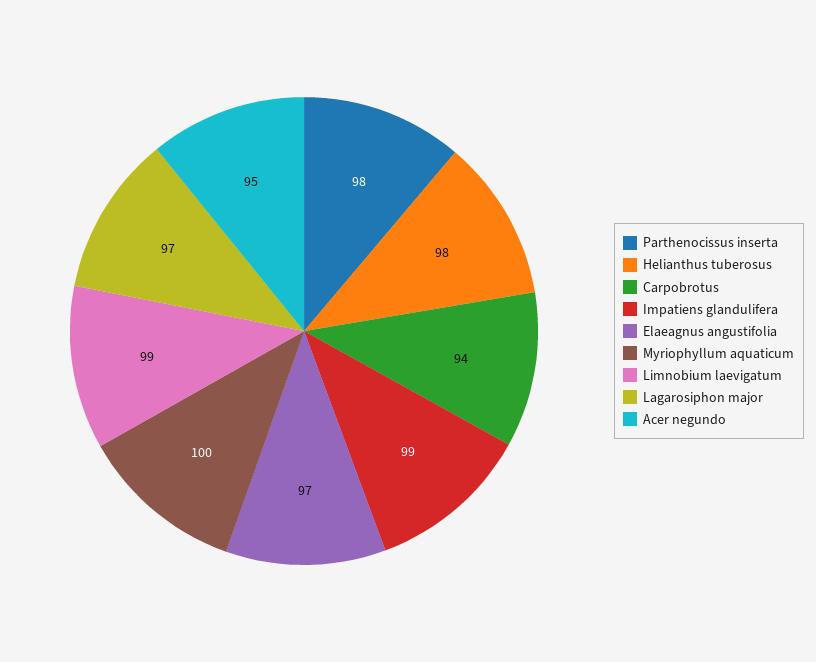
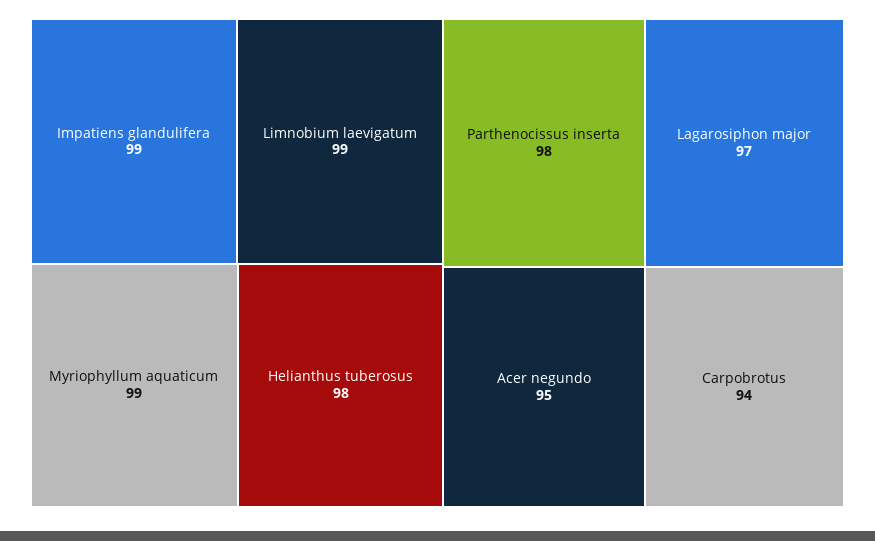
  {
    "Parthenocissus inserta": 98,
    "Helianthus tuberosus": 98,
    "Carpobrotus": 94,
    "Impatiens glandulifera": 99,
-   "Elaeagnus angustifolia": 97,
-   "Myriophyllum aquaticum": 100,
+   "Myriophyllum aquaticum": 99,
    "Limnobium laevigatum": 99,
    "Lagarosiphon major": 97,
    "Acer negundo": 95
  }

